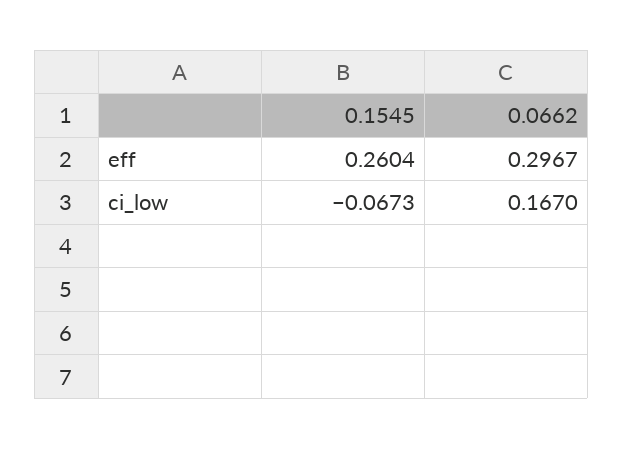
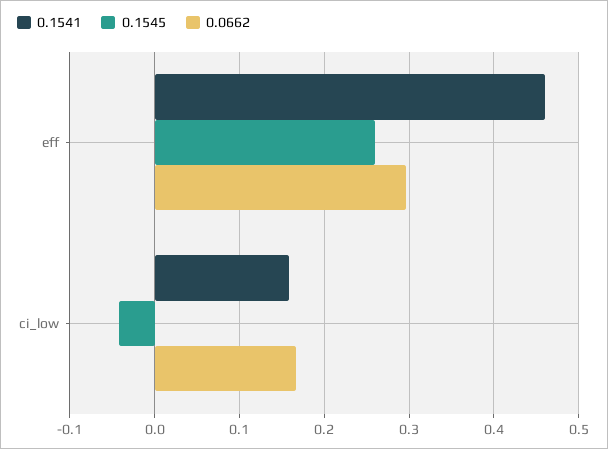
  {
    "0.1545": {
      "eff": 0.2604,
-     "ci_low": -0.0673
+     "ci_low": -0.04
    },
    "0.0662": {
      "eff": 0.2967,
      "ci_low": 0.167
-   }
+   },
+   "0.1541": {
+     "eff": 0.46,
+     "ci_low": 0.16
+   }
  }

